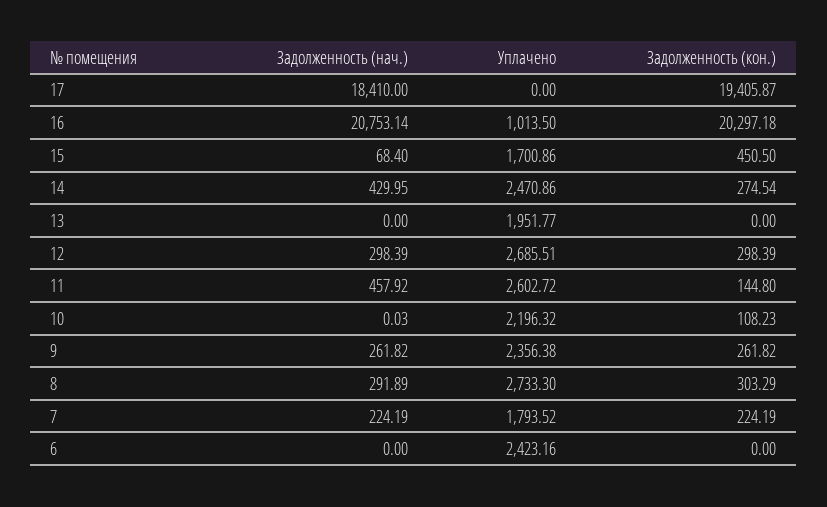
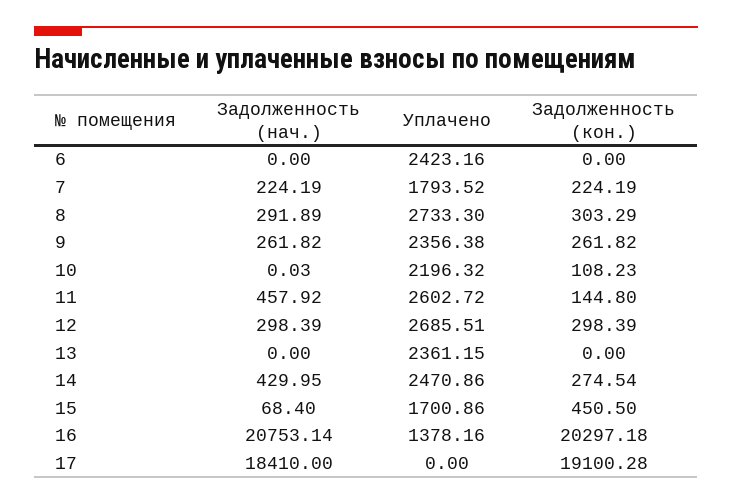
  {
    "Задолженность (нач.)": {
      "17": 18410,
      "16": 20753.14,
      "15": 68.4,
      "14": 429.95,
      "13": 0,
      "12": 298.39,
      "11": 457.92,
      "10": 0.03,
      "9": 261.82,
      "8": 291.89,
      "7": 224.19,
      "6": 0
    },
    "Уплачено": {
      "17": 0,
-     "16": 1013.5,
+     "16": 1378.16,
      "15": 1700.86,
      "14": 2470.86,
-     "13": 1951.77,
+     "13": 2361.15,
      "12": 2685.51,
      "11": 2602.72,
      "10": 2196.32,
      "9": 2356.38,
      "8": 2733.3,
      "7": 1793.52,
      "6": 2423.16
    },
    "Задолженность (кон.)": {
-     "17": 19405.87,
+     "17": 19100.28,
      "16": 20297.18,
      "15": 450.5,
      "14": 274.54,
      "13": 0,
      "12": 298.39,
      "11": 144.8,
      "10": 108.23,
      "9": 261.82,
      "8": 303.29,
      "7": 224.19,
      "6": 0
    }
  }

